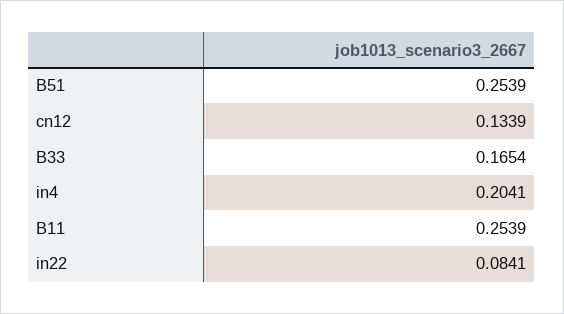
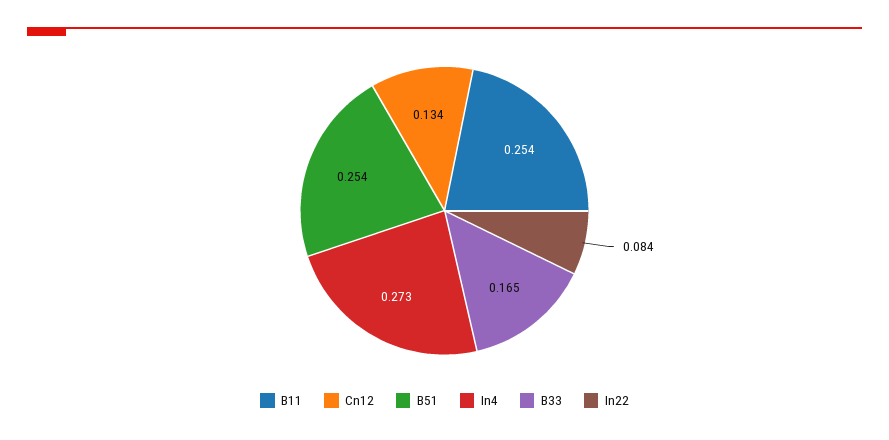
  {
    "B51": 0.2539,
    "cn12": 0.1339,
    "B33": 0.1654,
-   "in4": 0.2041,
+   "in4": 0.273,
    "B11": 0.2539,
    "in22": 0.0841
  }

